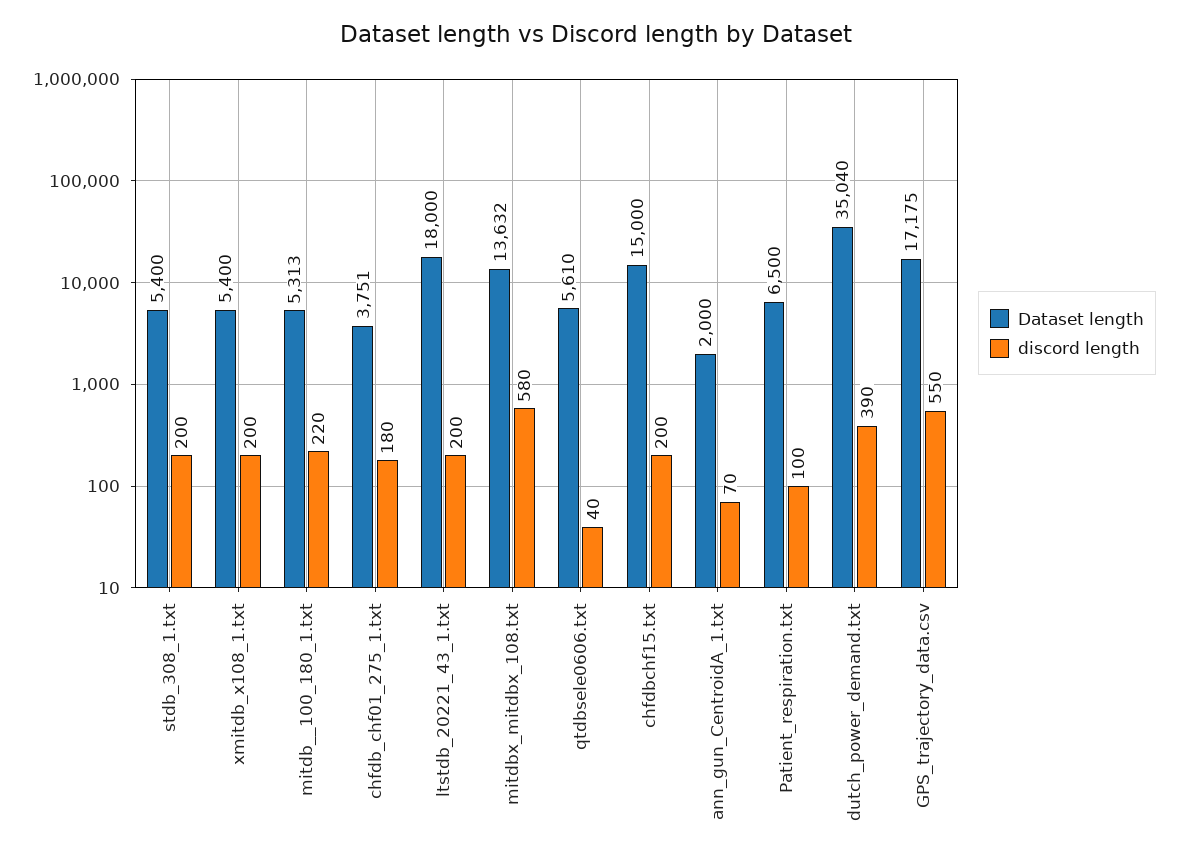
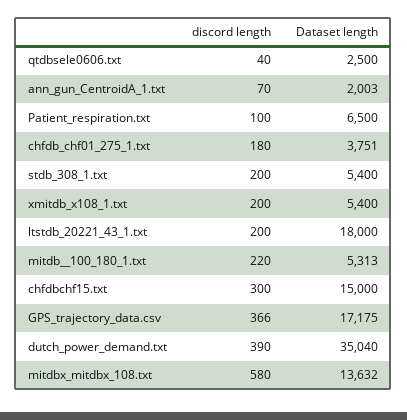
  {
    "Dataset length": {
      "stdb_308_1.txt": 5400,
      "xmitdb_x108_1.txt": 5400,
      "mitdb__100_180_1.txt": 5313,
      "chfdb_chf01_275_1.txt": 3751,
      "ltstdb_20221_43_1.txt": 18000,
      "mitdbx_mitdbx_108.txt": 13632,
-     "qtdbsele0606.txt": 5610,
+     "qtdbsele0606.txt": 2500,
      "chfdbchf15.txt": 15000,
-     "ann_gun_CentroidA_1.txt": 2000,
+     "ann_gun_CentroidA_1.txt": 2003,
      "Patient_respiration.txt": 6500,
      "dutch_power_demand.txt": 35040,
      "GPS_trajectory_data.csv": 17175
    },
    "discord length": {
      "stdb_308_1.txt": 200,
      "xmitdb_x108_1.txt": 200,
      "mitdb__100_180_1.txt": 220,
      "chfdb_chf01_275_1.txt": 180,
      "ltstdb_20221_43_1.txt": 200,
      "mitdbx_mitdbx_108.txt": 580,
      "qtdbsele0606.txt": 40,
-     "chfdbchf15.txt": 200,
+     "chfdbchf15.txt": 300,
      "ann_gun_CentroidA_1.txt": 70,
      "Patient_respiration.txt": 100,
      "dutch_power_demand.txt": 390,
-     "GPS_trajectory_data.csv": 550
+     "GPS_trajectory_data.csv": 366
    }
  }

